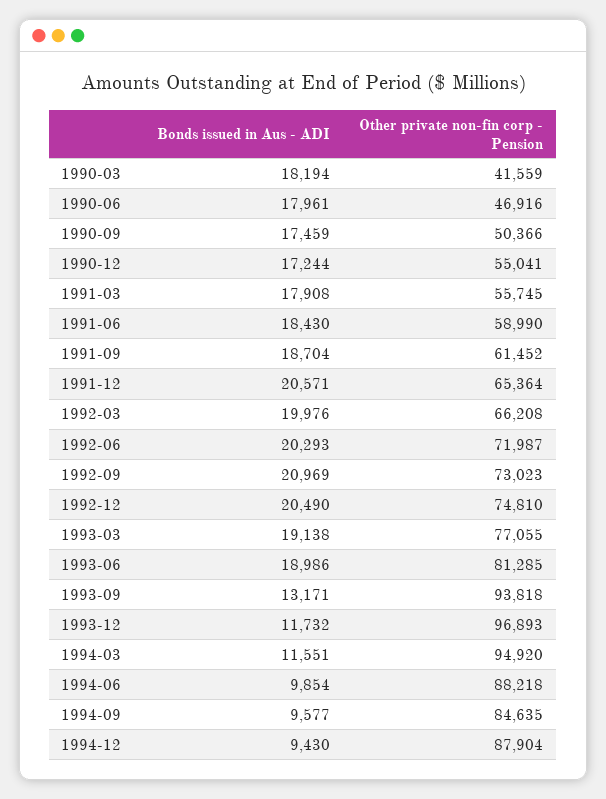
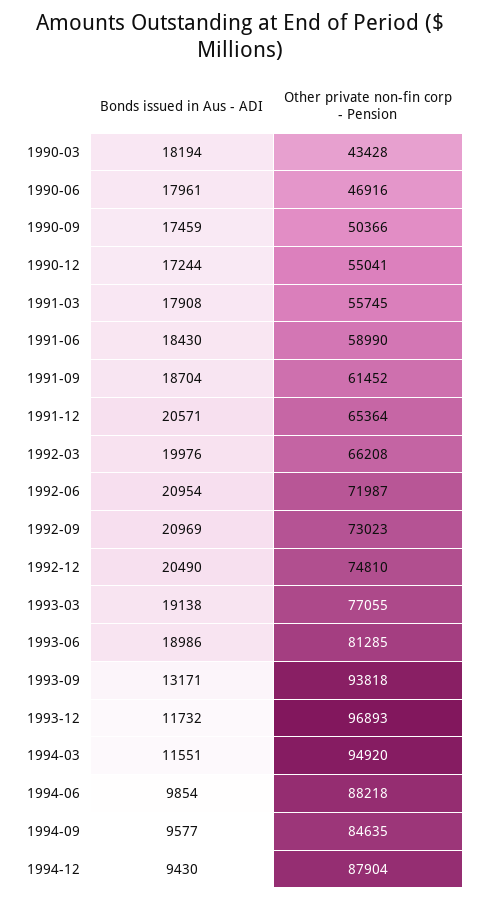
  {
    "Bonds issued in Aus - ADI": {
      "1990-03": 18194,
      "1990-06": 17961,
      "1990-09": 17459,
      "1990-12": 17244,
      "1991-03": 17908,
      "1991-06": 18430,
      "1991-09": 18704,
      "1991-12": 20571,
      "1992-03": 19976,
-     "1992-06": 20293,
+     "1992-06": 20954,
      "1992-09": 20969,
      "1992-12": 20490,
      "1993-03": 19138,
      "1993-06": 18986,
      "1993-09": 13171,
      "1993-12": 11732,
      "1994-03": 11551,
      "1994-06": 9854,
      "1994-09": 9577,
      "1994-12": 9430
    },
    "Other private non-fin corp - Pension": {
-     "1990-03": 41559,
+     "1990-03": 43428,
      "1990-06": 46916,
      "1990-09": 50366,
      "1990-12": 55041,
      "1991-03": 55745,
      "1991-06": 58990,
      "1991-09": 61452,
      "1991-12": 65364,
      "1992-03": 66208,
      "1992-06": 71987,
      "1992-09": 73023,
      "1992-12": 74810,
      "1993-03": 77055,
      "1993-06": 81285,
      "1993-09": 93818,
      "1993-12": 96893,
      "1994-03": 94920,
      "1994-06": 88218,
      "1994-09": 84635,
      "1994-12": 87904
    }
  }

